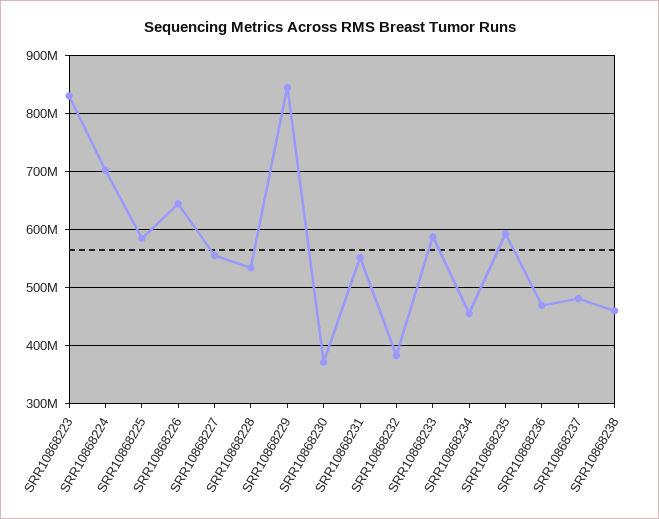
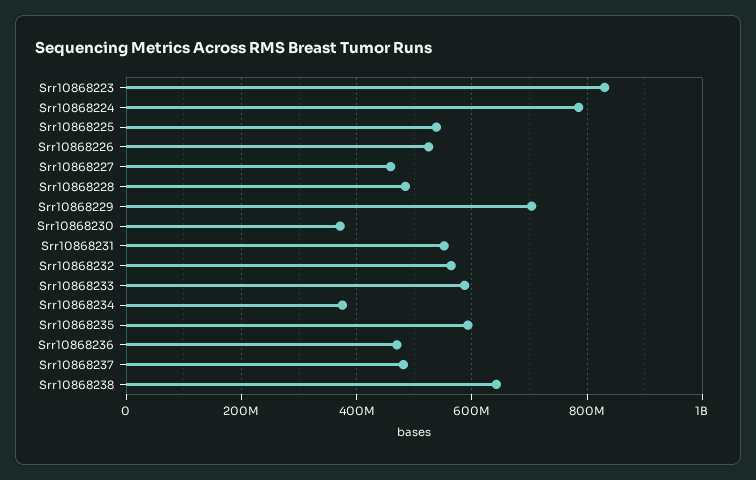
  {
    "SRR10868223": 840000000,
-   "SRR10868224": 700000000,
+   "SRR10868224": 780000000,
-   "SRR10868225": 580000000,
+   "SRR10868225": 540000000,
-   "SRR10868226": 640000000,
+   "SRR10868226": 520000000,
-   "SRR10868227": 560000000,
+   "SRR10868227": 460000000,
-   "SRR10868228": 540000000,
+   "SRR10868228": 480000000,
-   "SRR10868229": 840000000,
+   "SRR10868229": 700000000,
    "SRR10868230": 380000000,
    "SRR10868231": 560000000,
-   "SRR10868232": 380000000,
+   "SRR10868232": 560000000,
    "SRR10868233": 580000000,
-   "SRR10868234": 460000000,
+   "SRR10868234": 380000000,
    "SRR10868235": 600000000,
    "SRR10868236": 460000000,
    "SRR10868237": 480000000,
-   "SRR10868238": 460000000
+   "SRR10868238": 640000000
  }

